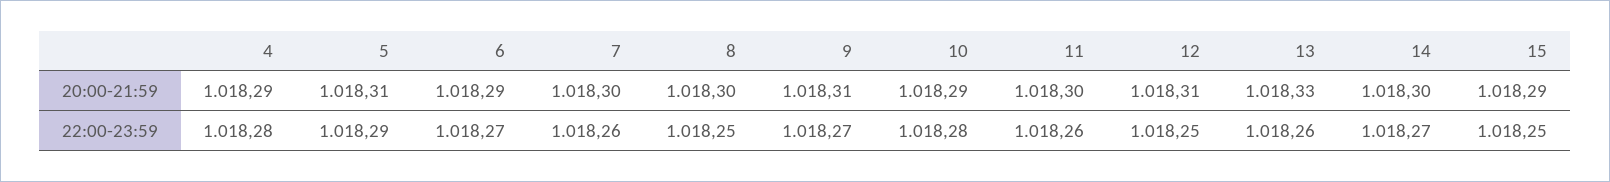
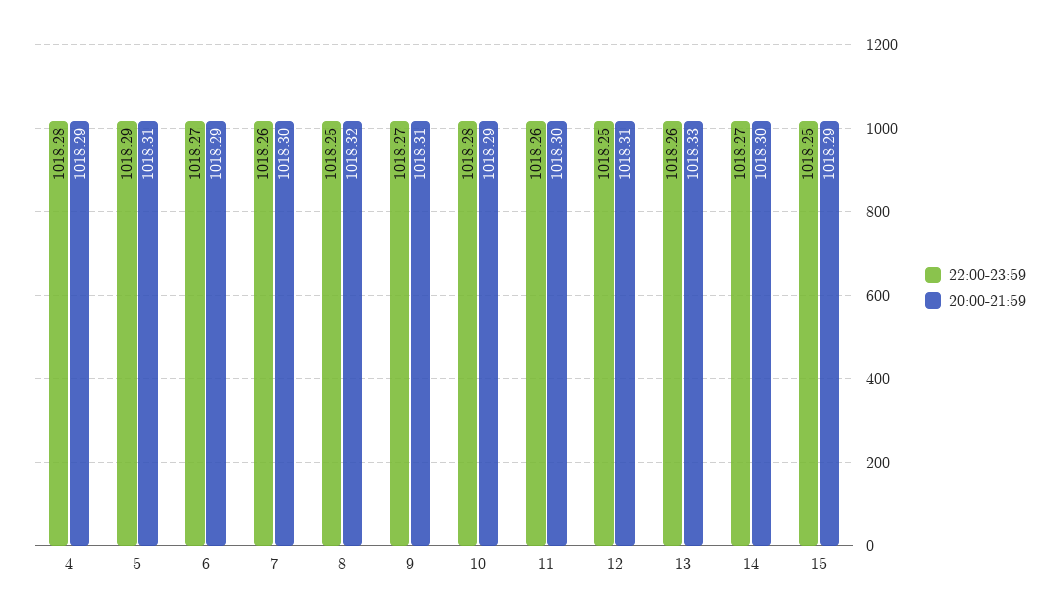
  {
    "20:00-21:59": {
      "4": 1018.29,
      "5": 1018.31,
      "6": 1018.29,
      "7": 1018.3,
-     "8": 1018.3,
+     "8": 1018.32,
      "9": 1018.31,
      "10": 1018.29,
      "11": 1018.3,
      "12": 1018.31,
      "13": 1018.33,
      "14": 1018.3,
      "15": 1018.29
    },
    "22:00-23:59": {
      "4": 1018.28,
      "5": 1018.29,
      "6": 1018.27,
      "7": 1018.26,
      "8": 1018.25,
      "9": 1018.27,
      "10": 1018.28,
      "11": 1018.26,
      "12": 1018.25,
      "13": 1018.26,
      "14": 1018.27,
      "15": 1018.25
    }
  }

